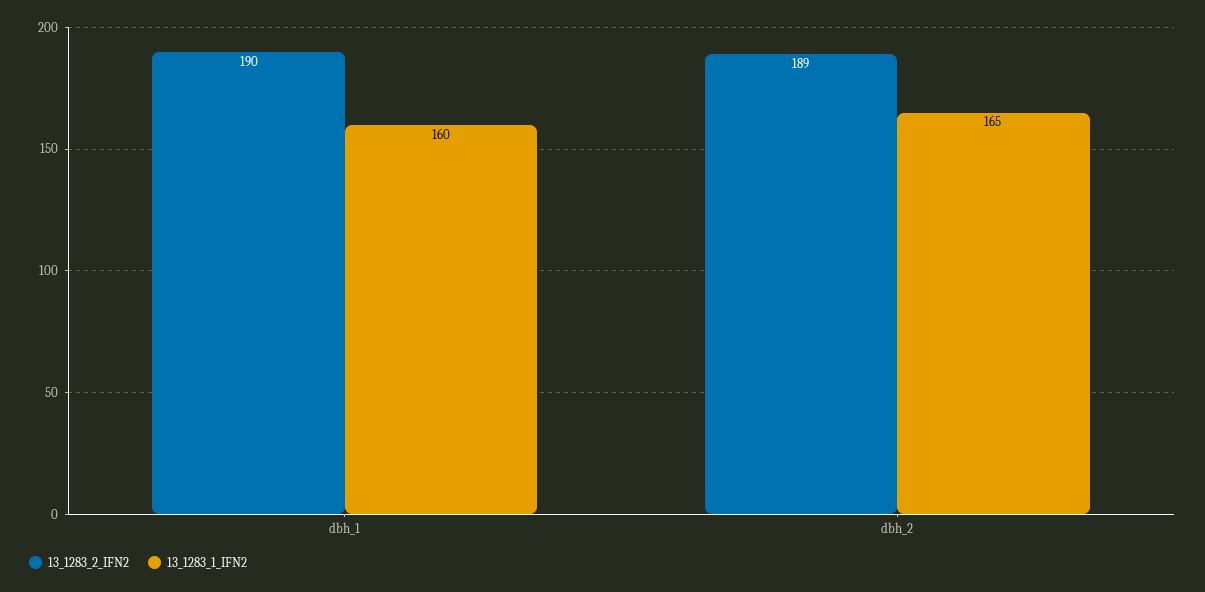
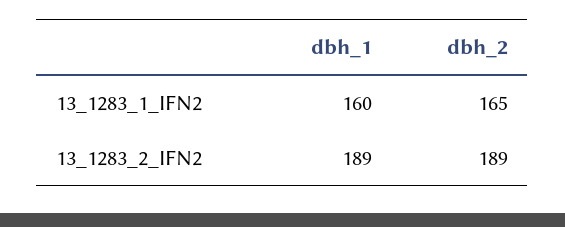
  {
    "13_1283_2_IFN2": {
-     "dbh_1": 190,
+     "dbh_1": 189,
      "dbh_2": 189
    },
    "13_1283_1_IFN2": {
      "dbh_1": 160,
      "dbh_2": 165
    }
  }

